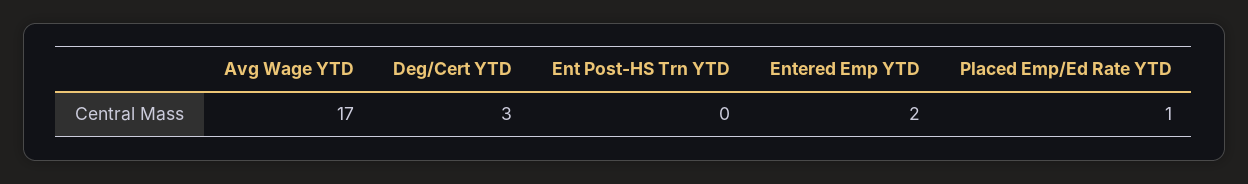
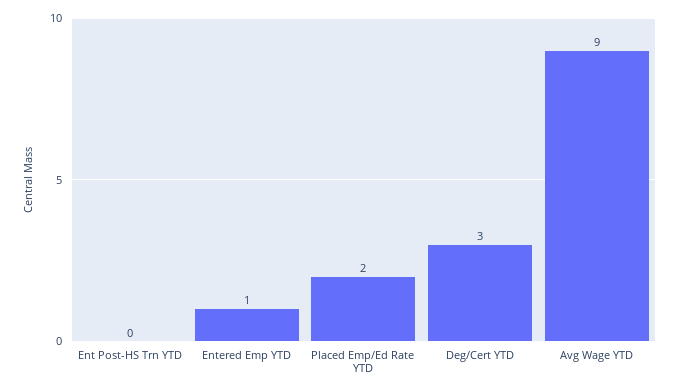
  {
-   "Avg Wage YTD": 17,
+   "Avg Wage YTD": 9,
    "Deg/Cert YTD": 3,
    "Ent Post-HS Trn YTD": 0,
-   "Entered Emp YTD": 2,
+   "Entered Emp YTD": 1,
-   "Placed Emp/Ed Rate YTD": 1
+   "Placed Emp/Ed Rate YTD": 2
  }

